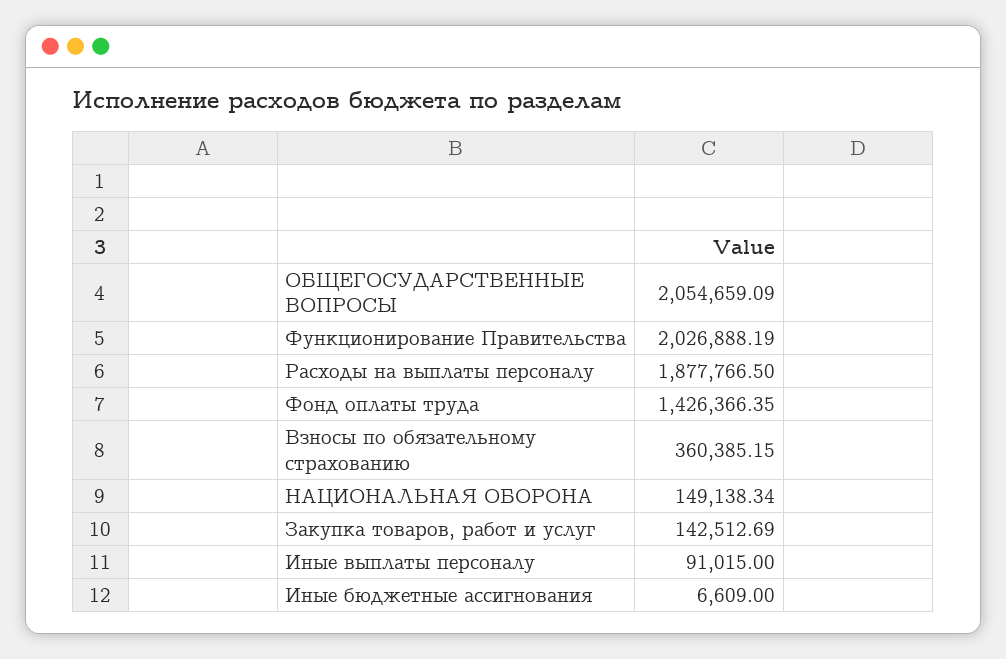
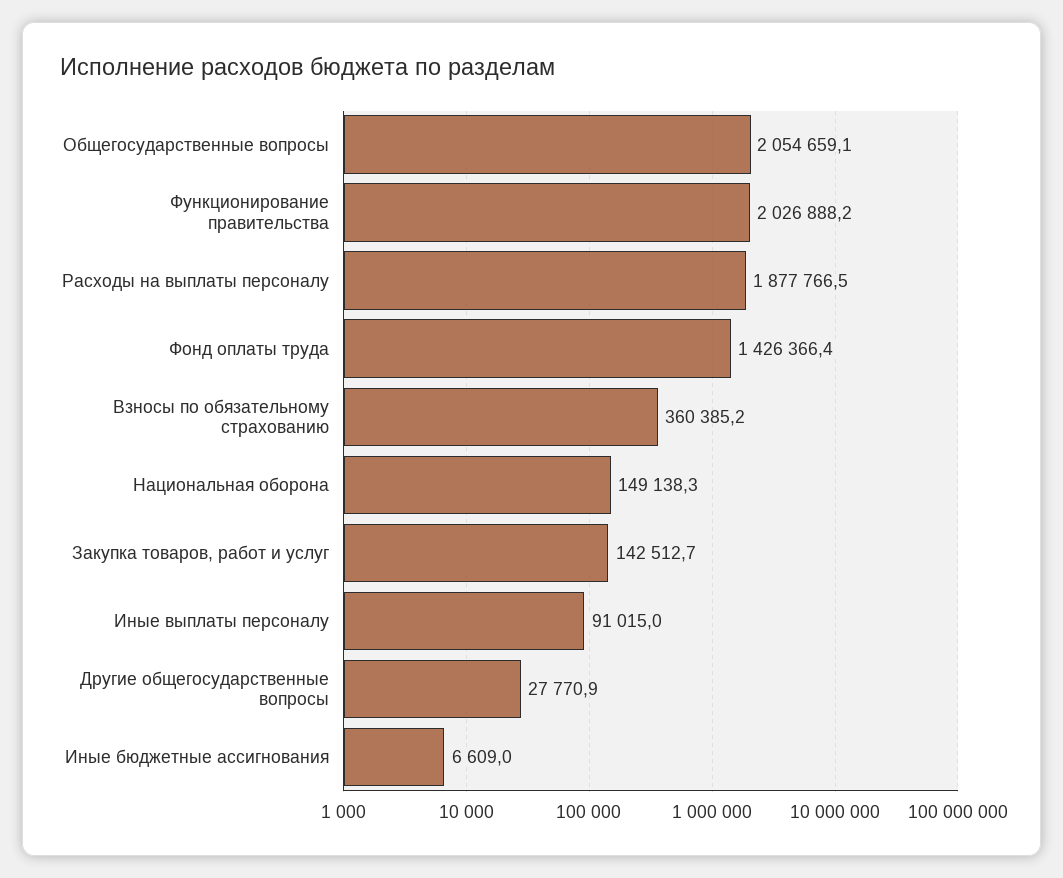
  {
    "ОБЩЕГОСУДАРСТВЕННЫЕ ВОПРОСЫ": 2054659.09,
    "Функционирование Правительства": 2026888.19,
    "Расходы на выплаты персоналу": 1877766.5,
    "Фонд оплаты труда": 1426366.35,
    "Взносы по обязательному страхованию": 360385.15,
    "НАЦИОНАЛЬНАЯ ОБОРОНА": 149138.34,
    "Закупка товаров, работ и услуг": 142512.69,
    "Иные выплаты персоналу": 91015,
-   "Иные бюджетные ассигнования": 6609
+   "Иные бюджетные ассигнования": 6609,
+   "Другие общегосударственные вопросы": 27770.9
  }

